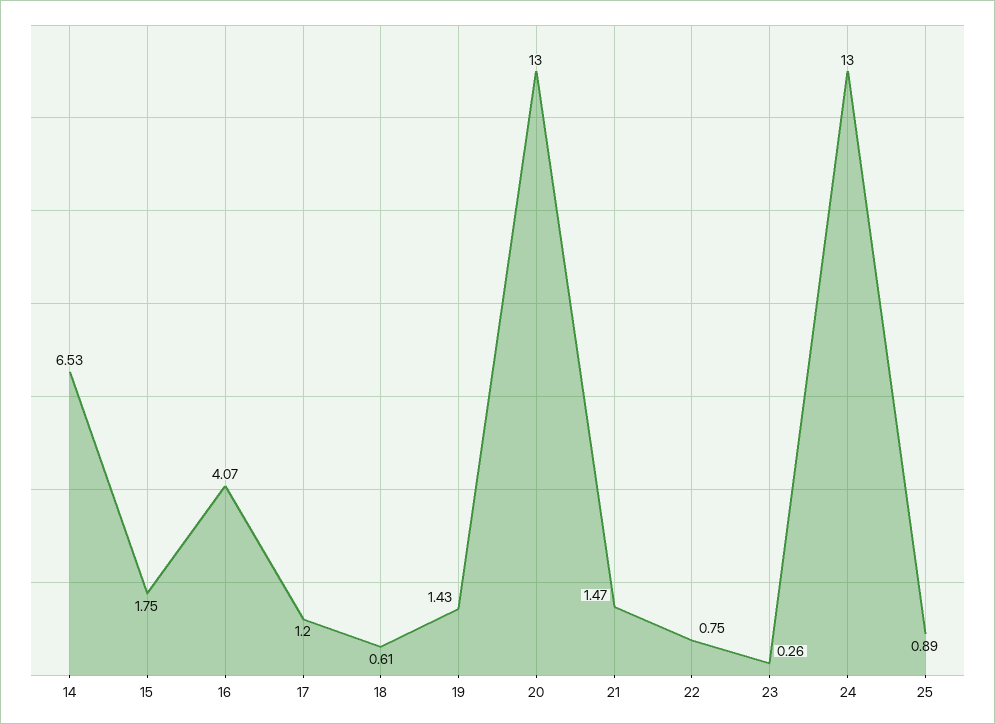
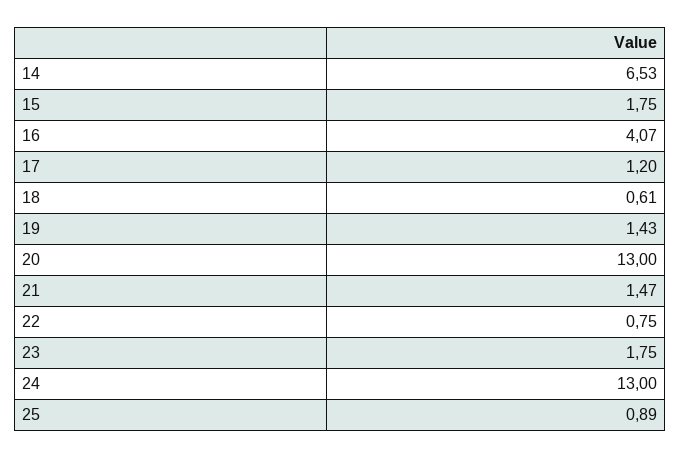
  {
    "14": 6.53,
    "15": 1.75,
    "16": 4.07,
    "17": 1.2,
    "18": 0.61,
    "19": 1.43,
    "20": 13,
    "21": 1.47,
    "22": 0.75,
-   "23": 0.26,
+   "23": 1.75,
    "24": 13,
    "25": 0.89
  }

